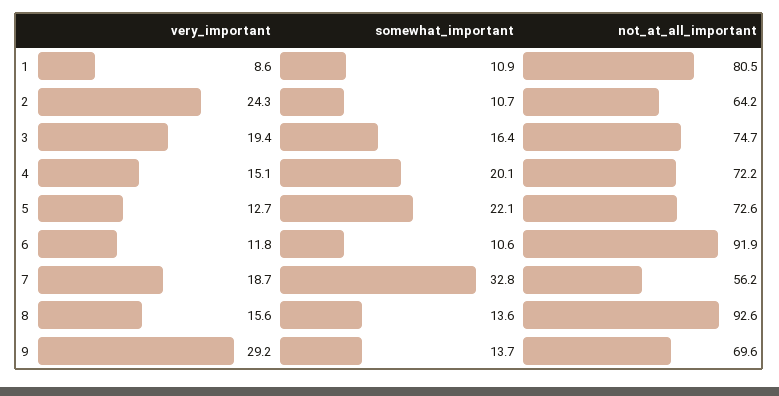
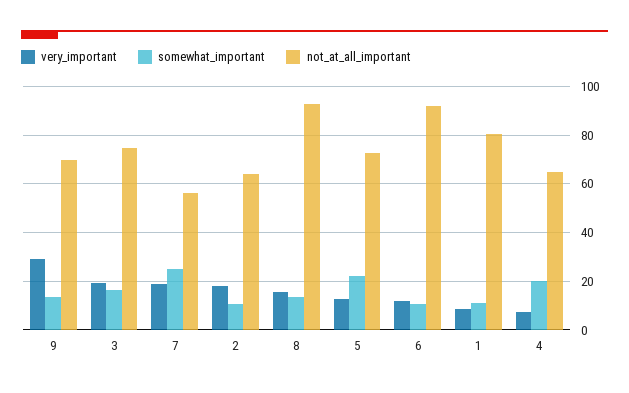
  {
    "very_important": {
      "1": 8.6,
-     "2": 24.3,
+     "2": 17.5,
      "3": 19.4,
-     "4": 15.1,
+     "4": 7.5,
      "5": 12.7,
      "6": 11.8,
      "7": 18.7,
      "8": 15.6,
      "9": 29.2
    },
    "somewhat_important": {
      "1": 10.9,
      "2": 10.7,
      "3": 16.4,
      "4": 20.1,
      "5": 22.1,
      "6": 10.6,
-     "7": 32.8,
+     "7": 25,
      "8": 13.6,
      "9": 13.7
    },
    "not_at_all_important": {
      "1": 80.5,
      "2": 64.2,
      "3": 74.7,
-     "4": 72.2,
+     "4": 65,
      "5": 72.6,
      "6": 91.9,
      "7": 56.2,
      "8": 92.6,
      "9": 69.6
    }
  }

